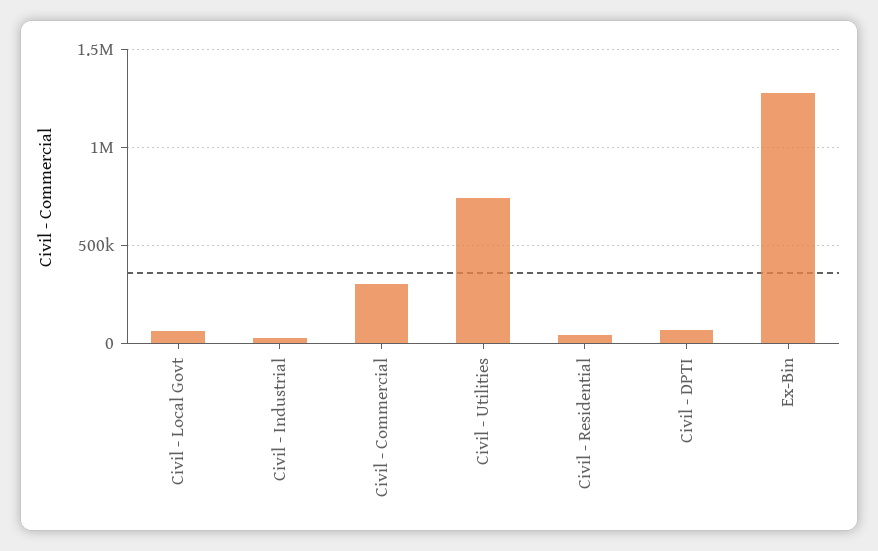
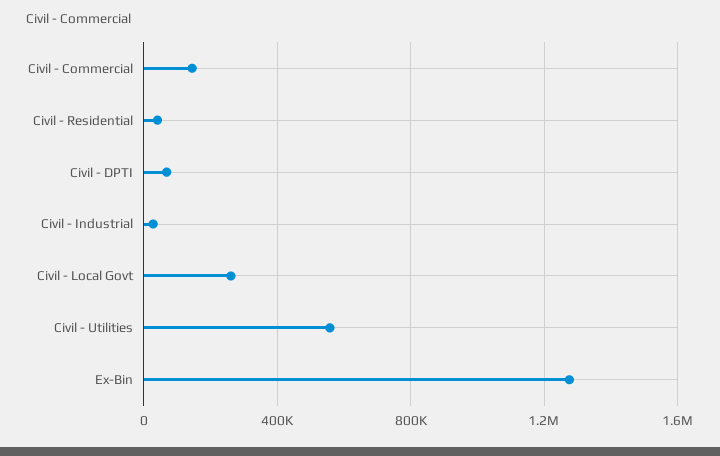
  {
-   "Civil - Local Govt": 50000,
+   "Civil - Local Govt": 250000,
    "Civil - Industrial": 50000,
-   "Civil - Commercial": 300000,
+   "Civil - Commercial": 150000,
-   "Civil - Utilities": 750000,
+   "Civil - Utilities": 550000,
    "Civil - Residential": 50000,
    "Civil - DPTI": 50000,
    "Ex-Bin": 1300000
  }

